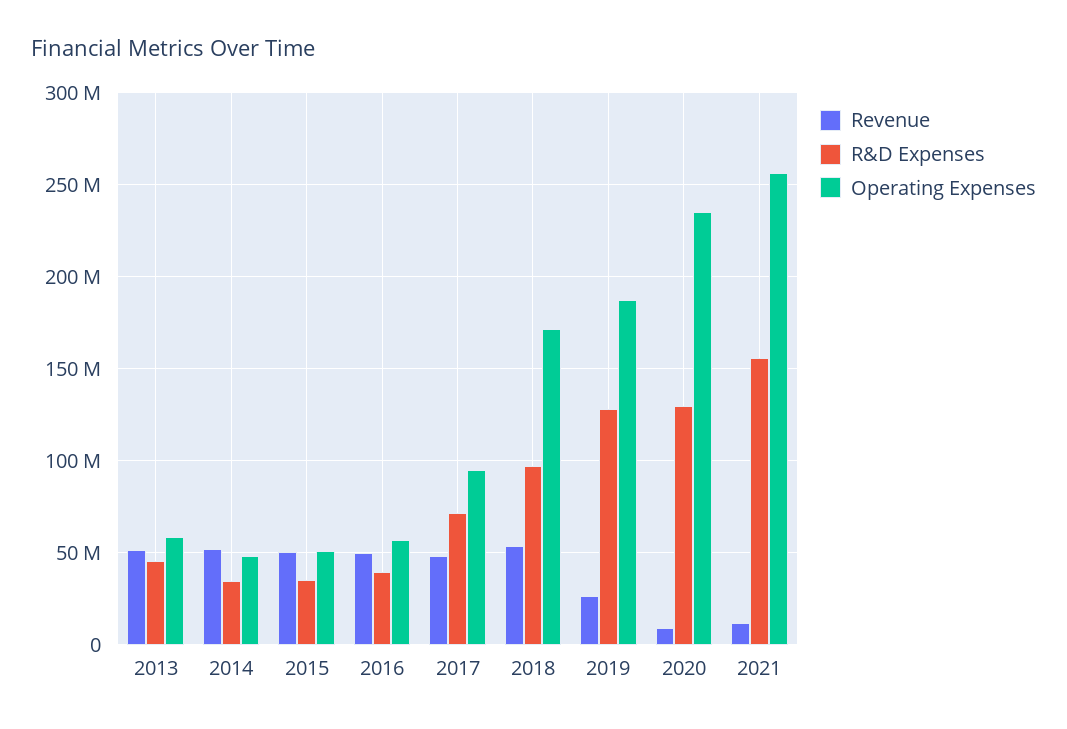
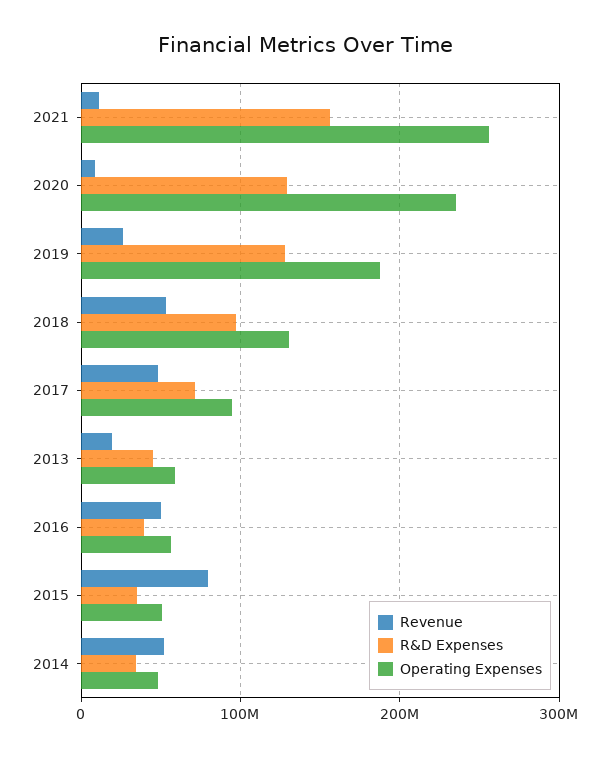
  {
    "Revenue": {
-     "2013": 50000000,
+     "2013": 20000000,
      "2014": 50000000,
-     "2015": 50000000,
+     "2015": 80000000,
      "2016": 50000000,
      "2017": 50000000,
      "2018": 55000000,
      "2019": 25000000,
      "2020": 10000000,
      "2021": 10000000
    },
    "R&D Expenses": {
      "2013": 45000000,
      "2014": 35000000,
      "2015": 35000000,
      "2016": 40000000,
      "2017": 70000000,
      "2018": 95000000,
      "2019": 130000000,
      "2020": 130000000,
      "2021": 155000000
    },
    "Operating Expenses": {
      "2013": 60000000,
      "2014": 50000000,
      "2015": 50000000,
      "2016": 55000000,
      "2017": 95000000,
-     "2018": 170000000,
+     "2018": 130000000,
      "2019": 185000000,
      "2020": 235000000,
      "2021": 255000000
    }
  }

